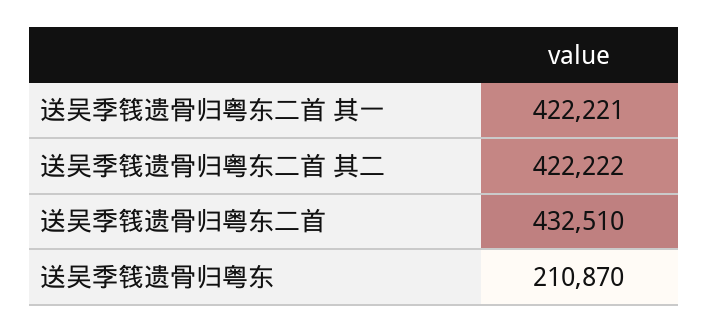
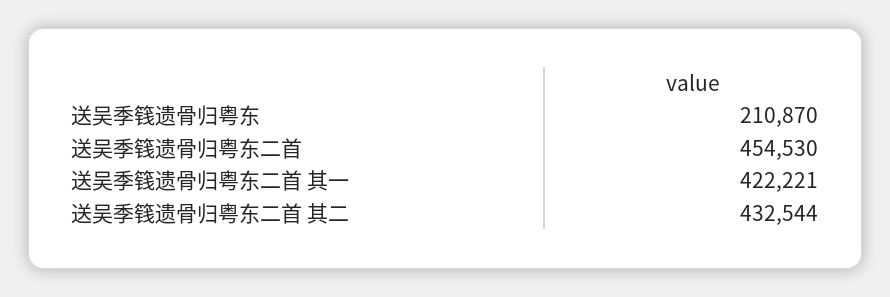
  {
    "送吴季篯遗骨归粤东二首 其一": 422221,
-   "送吴季篯遗骨归粤东二首 其二": 422222,
+   "送吴季篯遗骨归粤东二首 其二": 432544,
-   "送吴季篯遗骨归粤东二首": 432510,
+   "送吴季篯遗骨归粤东二首": 454530,
    "送吴季篯遗骨归粤东": 210870
  }

